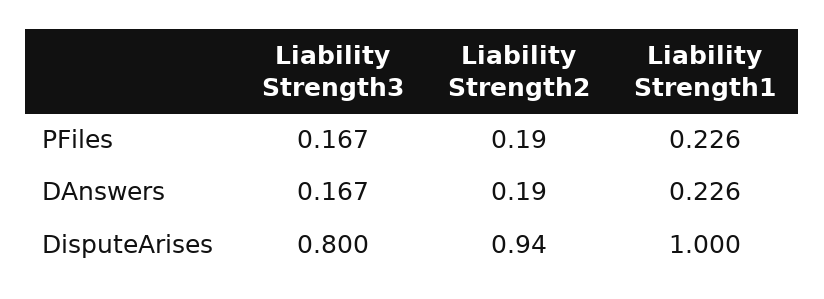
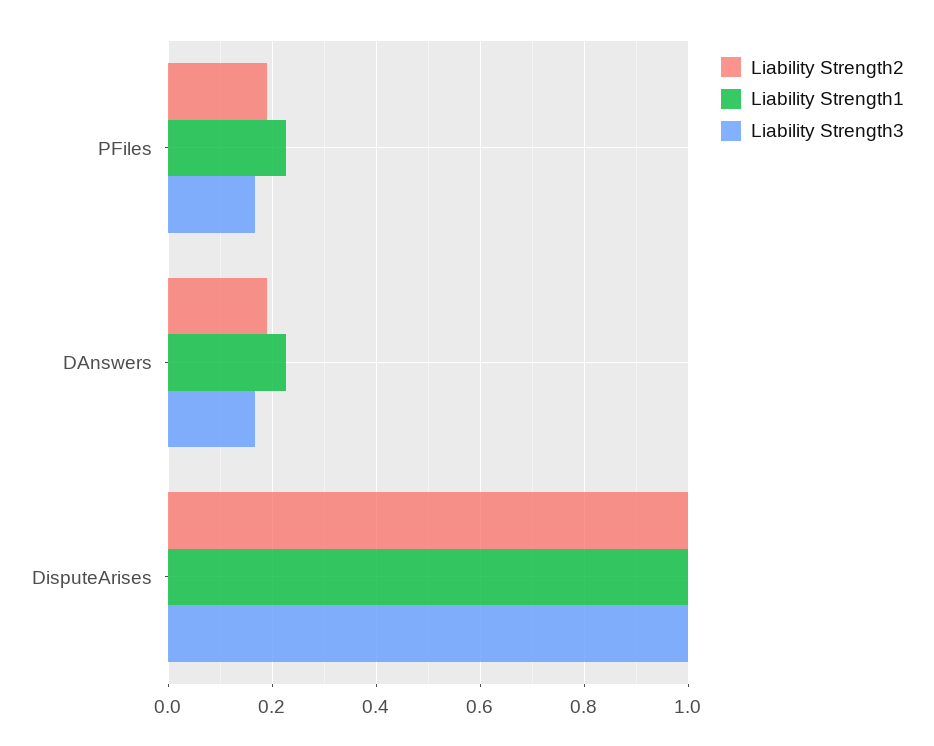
  {
    "Liability Strength3": {
      "PFiles": 0.167,
      "DAnswers": 0.167,
-     "DisputeArises": 0.8
+     "DisputeArises": 1
    },
    "Liability Strength2": {
      "PFiles": 0.19,
      "DAnswers": 0.19,
-     "DisputeArises": 0.94
+     "DisputeArises": 1
    },
    "Liability Strength1": {
      "PFiles": 0.226,
      "DAnswers": 0.226,
      "DisputeArises": 1
    }
  }

